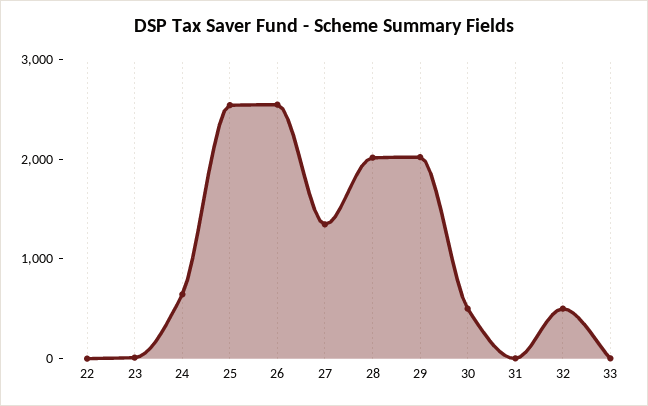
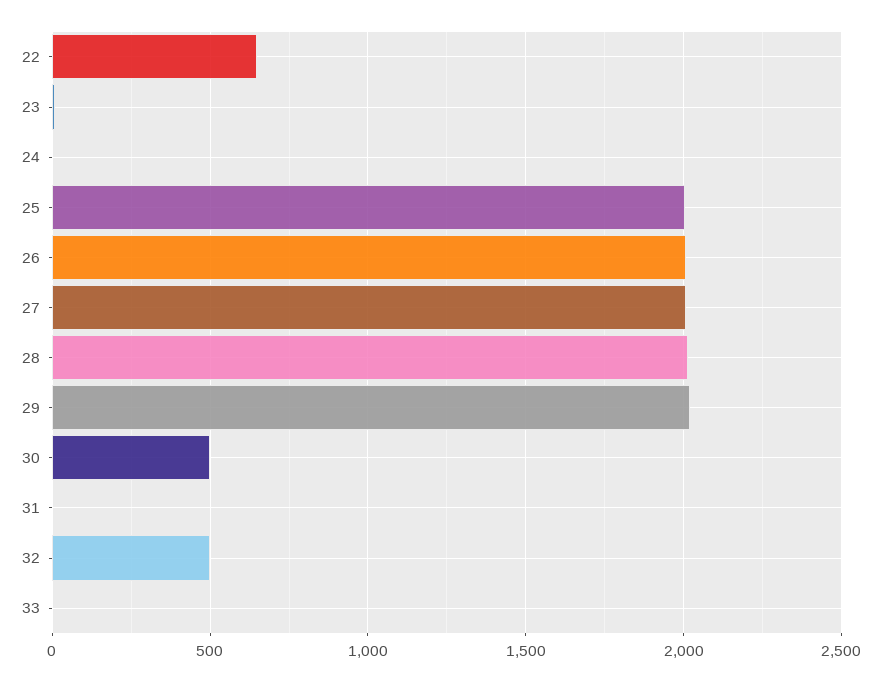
  {
-   "22": 0,
+   "22": 650,
    "23": 0,
-   "24": 600,
+   "24": 0,
-   "25": 2600,
+   "25": 2000,
-   "26": 2600,
+   "26": 2000,
-   "27": 1400,
+   "27": 2000,
    "28": 2000,
    "29": 2000,
    "30": 500,
    "31": 0,
    "32": 500,
    "33": 0
  }

